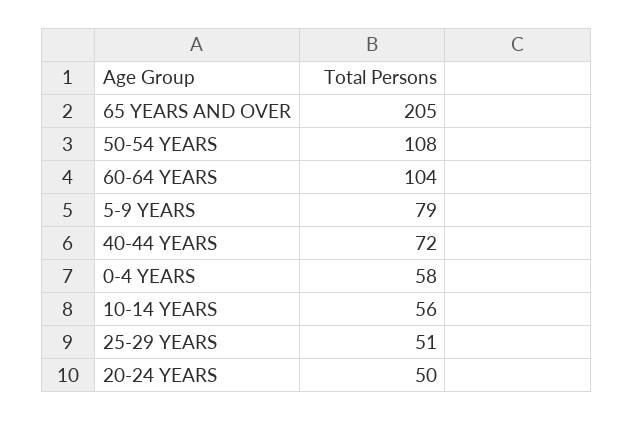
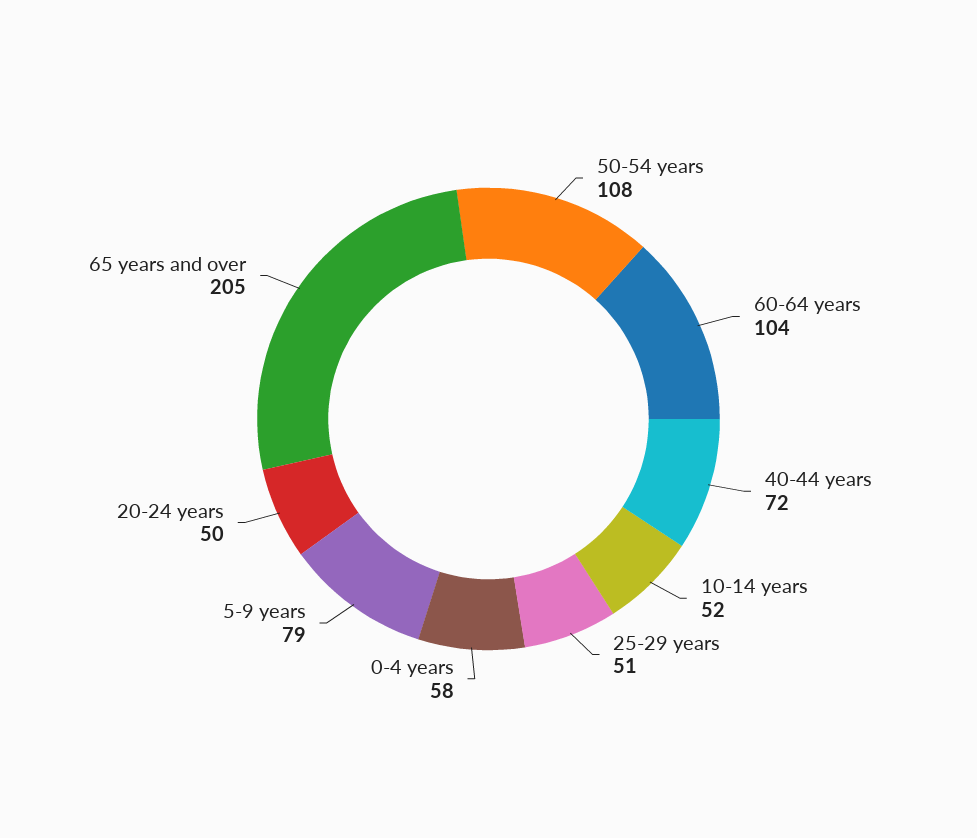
  {
    "65 YEARS AND OVER": 205,
    "50-54 YEARS": 108,
    "60-64 YEARS": 104,
    "5-9 YEARS": 79,
    "40-44 YEARS": 72,
    "0-4 YEARS": 58,
-   "10-14 YEARS": 56,
+   "10-14 YEARS": 52,
    "25-29 YEARS": 51,
    "20-24 YEARS": 50
  }

